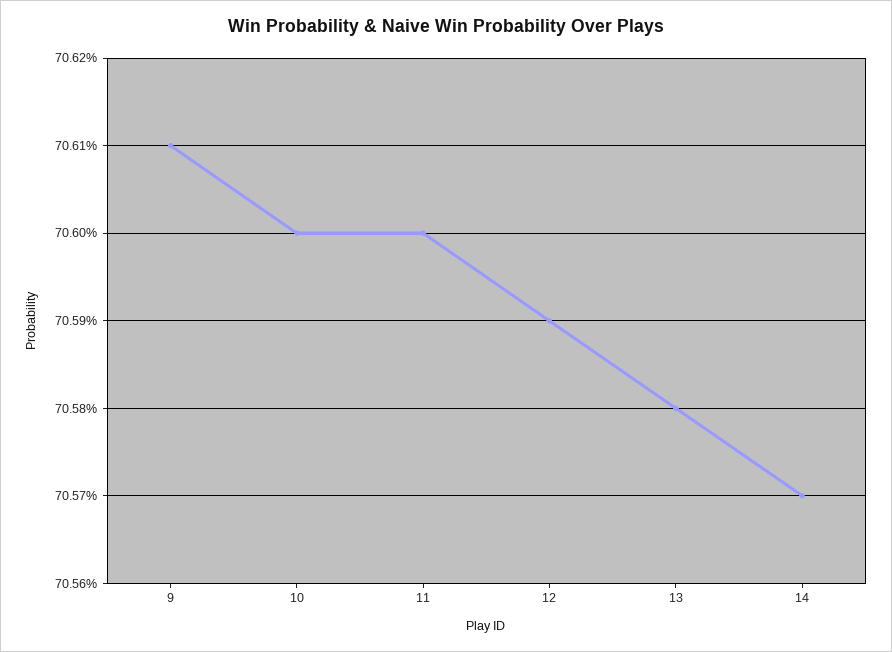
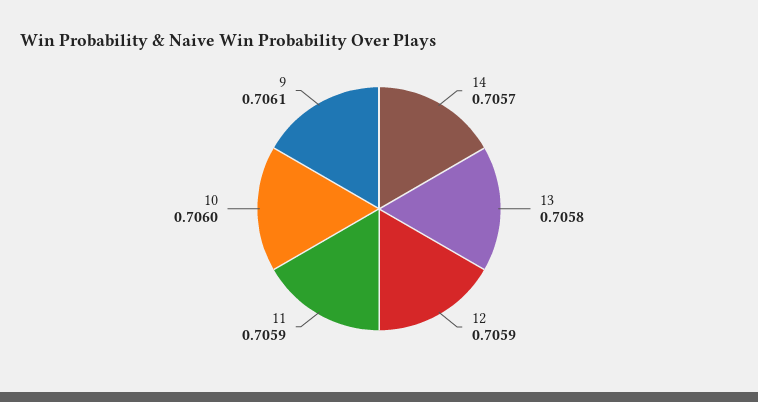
  {
    "9": 0.7061,
    "10": 0.706,
-   "11": 0.706,
+   "11": 0.7059,
    "12": 0.7059,
    "13": 0.7058,
    "14": 0.7057
  }

